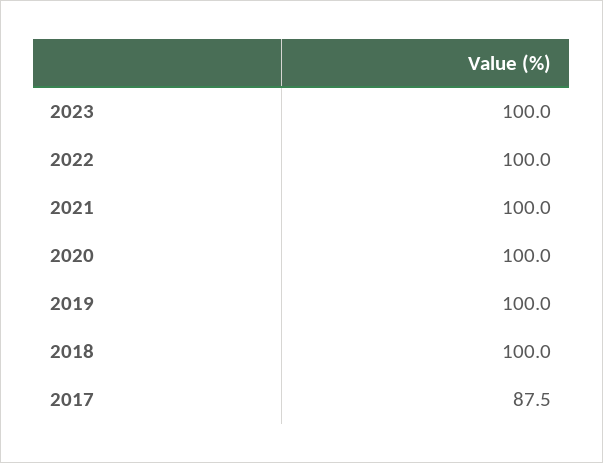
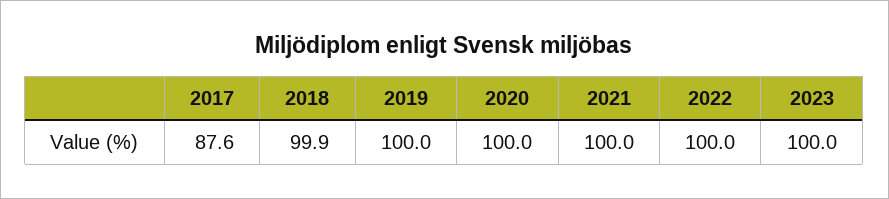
  {
    "2023": 100,
    "2022": 100,
    "2021": 100,
    "2020": 100,
    "2019": 100,
-   "2018": 100,
+   "2018": 99.9,
-   "2017": 87.5
+   "2017": 87.6
  }

